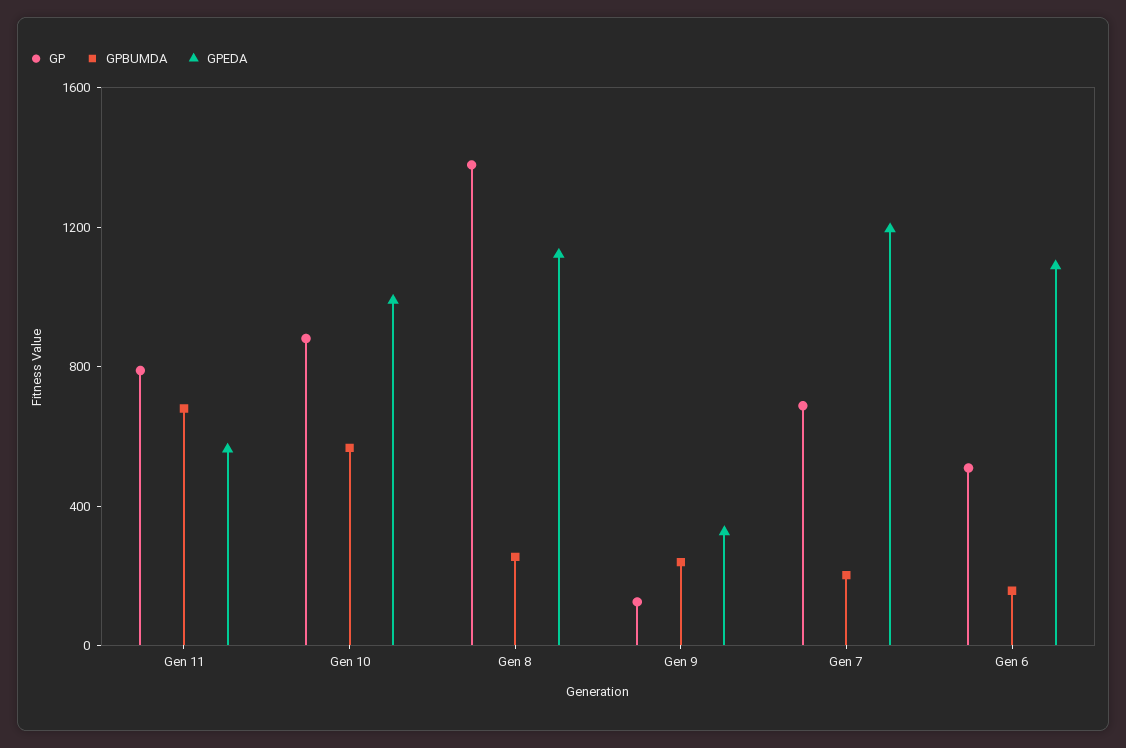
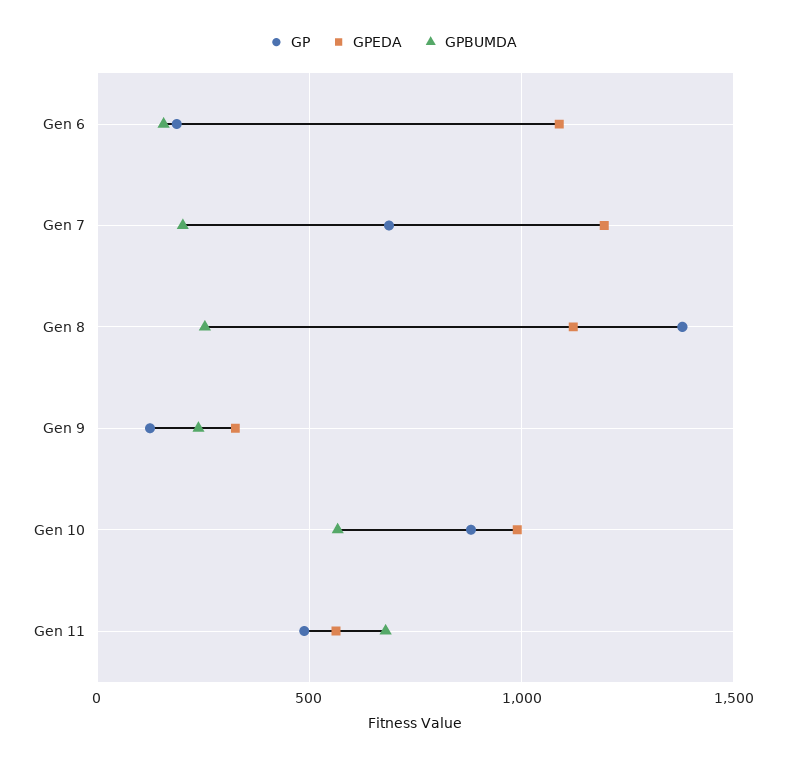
  {
    "GP": {
-     "Gen 11": 800,
+     "Gen 11": 500,
      "Gen 10": 900,
      "Gen 8": 1400,
      "Gen 9": 150,
      "Gen 7": 700,
-     "Gen 6": 500
+     "Gen 6": 200
    },
    "GPBUMDA": {
      "Gen 11": 700,
      "Gen 10": 550,
      "Gen 8": 250,
      "Gen 9": 250,
      "Gen 7": 200,
      "Gen 6": 150
    },
    "GPEDA": {
      "Gen 11": 550,
      "Gen 10": 1000,
      "Gen 8": 1100,
      "Gen 9": 350,
      "Gen 7": 1200,
      "Gen 6": 1100
    }
  }

